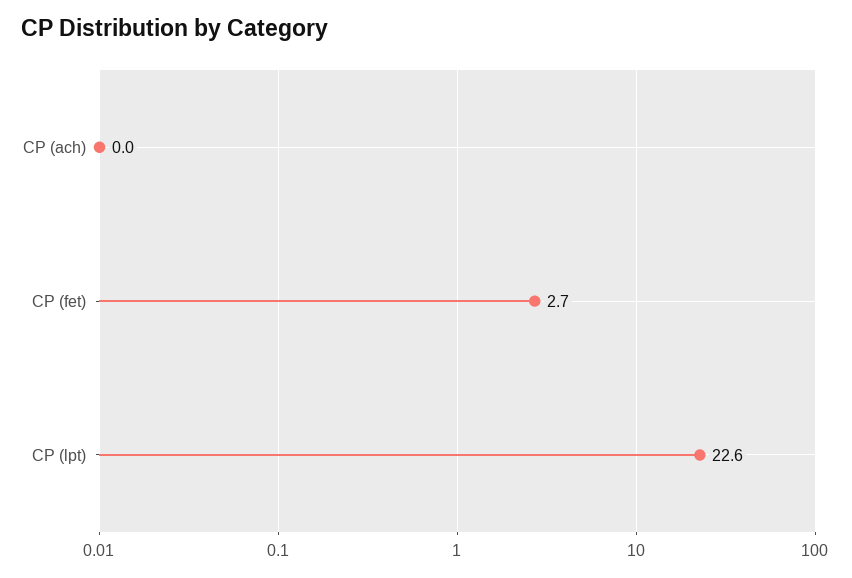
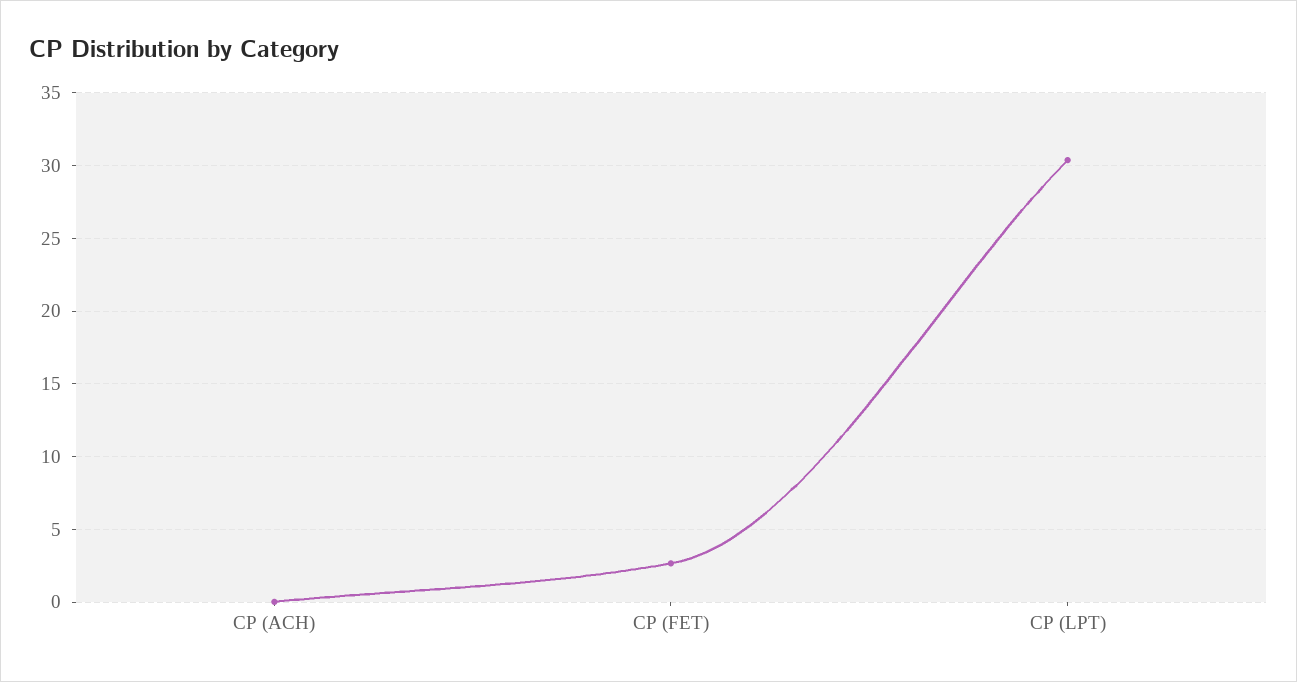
  {
    "CP (ach)": 0,
    "CP (fet)": 2.7,
-   "CP (lpt)": 22.6
+   "CP (lpt)": 30.5
  }

